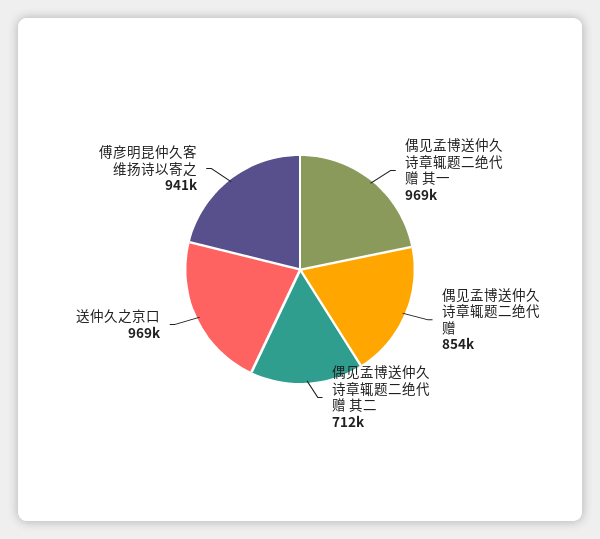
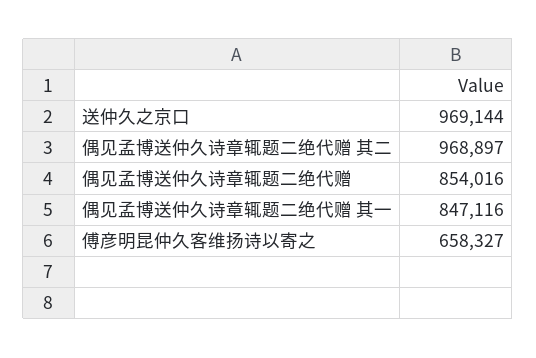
  {
-   "偶见孟博送仲久诗章辄题二绝代赠 其一": 969000,
+   "偶见孟博送仲久诗章辄题二绝代赠 其一": 847116,
    "偶见孟博送仲久诗章辄题二绝代赠": 854016,
-   "偶见孟博送仲久诗章辄题二绝代赠 其二": 712000,
+   "偶见孟博送仲久诗章辄题二绝代赠 其二": 968897,
    "送仲久之京口": 969144,
-   "傅彦明昆仲久客维扬诗以寄之": 941000
+   "傅彦明昆仲久客维扬诗以寄之": 658327
  }

